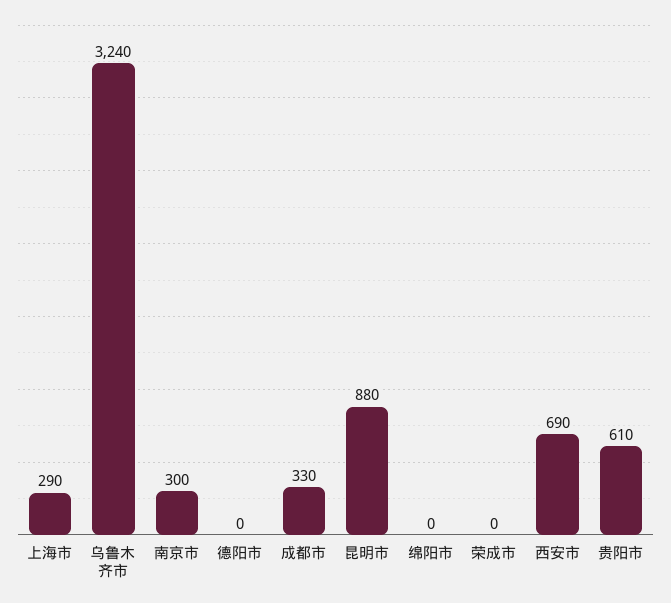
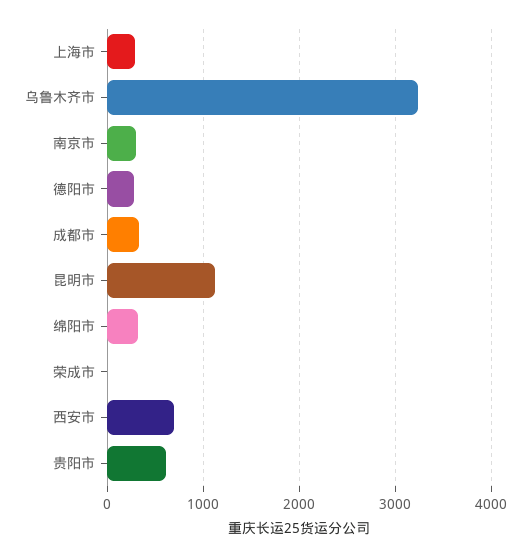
  {
    "上海市": 290,
    "乌鲁木齐市": 3240,
    "南京市": 300,
-   "德阳市": 0,
+   "德阳市": 300,
    "成都市": 330,
-   "昆明市": 880,
+   "昆明市": 1100,
-   "绵阳市": 0,
+   "绵阳市": 300,
    "荣成市": 0,
    "西安市": 690,
    "贵阳市": 610
  }

